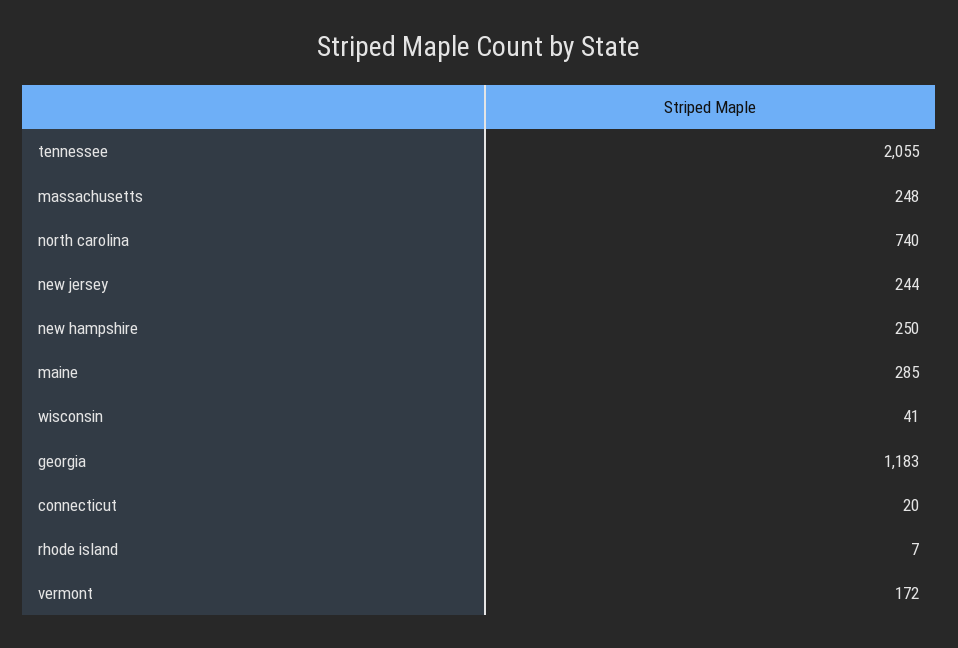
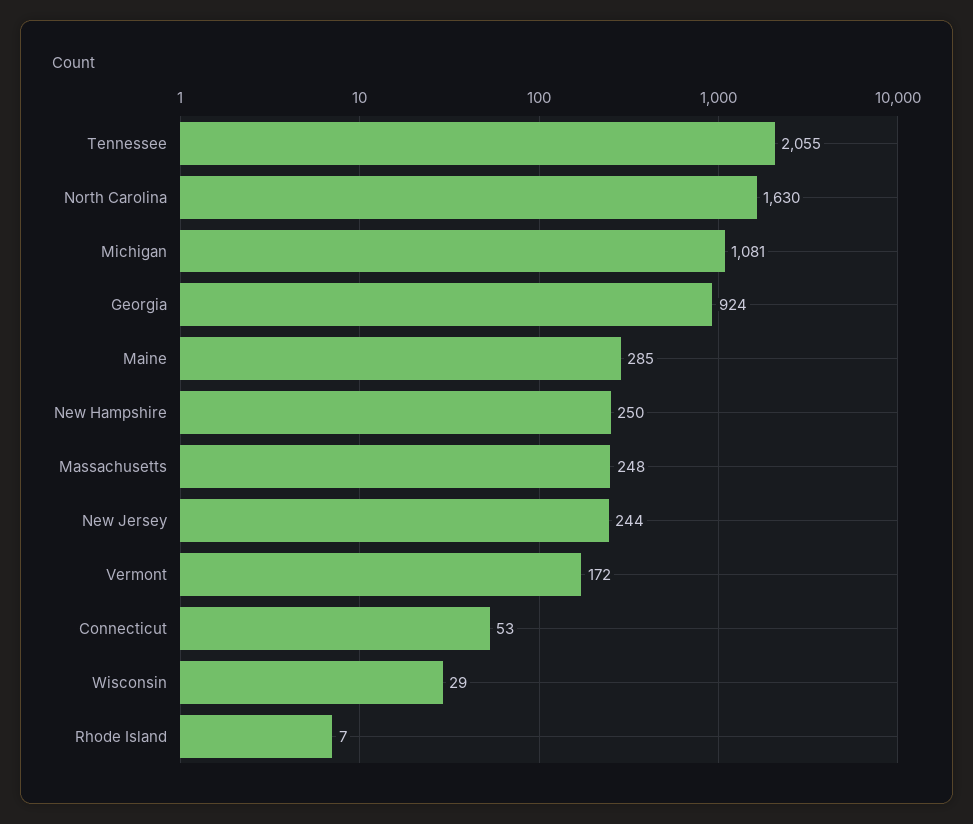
  {
    "tennessee": 2055,
    "massachusetts": 248,
-   "north carolina": 740,
+   "north carolina": 1630,
    "new jersey": 244,
    "new hampshire": 250,
    "maine": 285,
-   "wisconsin": 41,
+   "wisconsin": 29,
-   "georgia": 1183,
+   "georgia": 924,
-   "connecticut": 20,
+   "connecticut": 53,
    "rhode island": 7,
-   "vermont": 172
+   "vermont": 172,
+   "Michigan": 1081
  }

